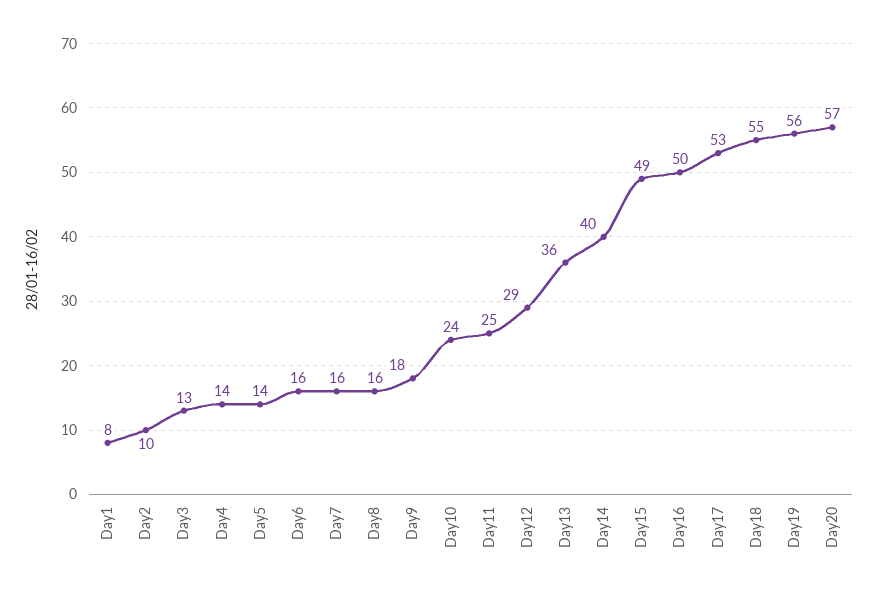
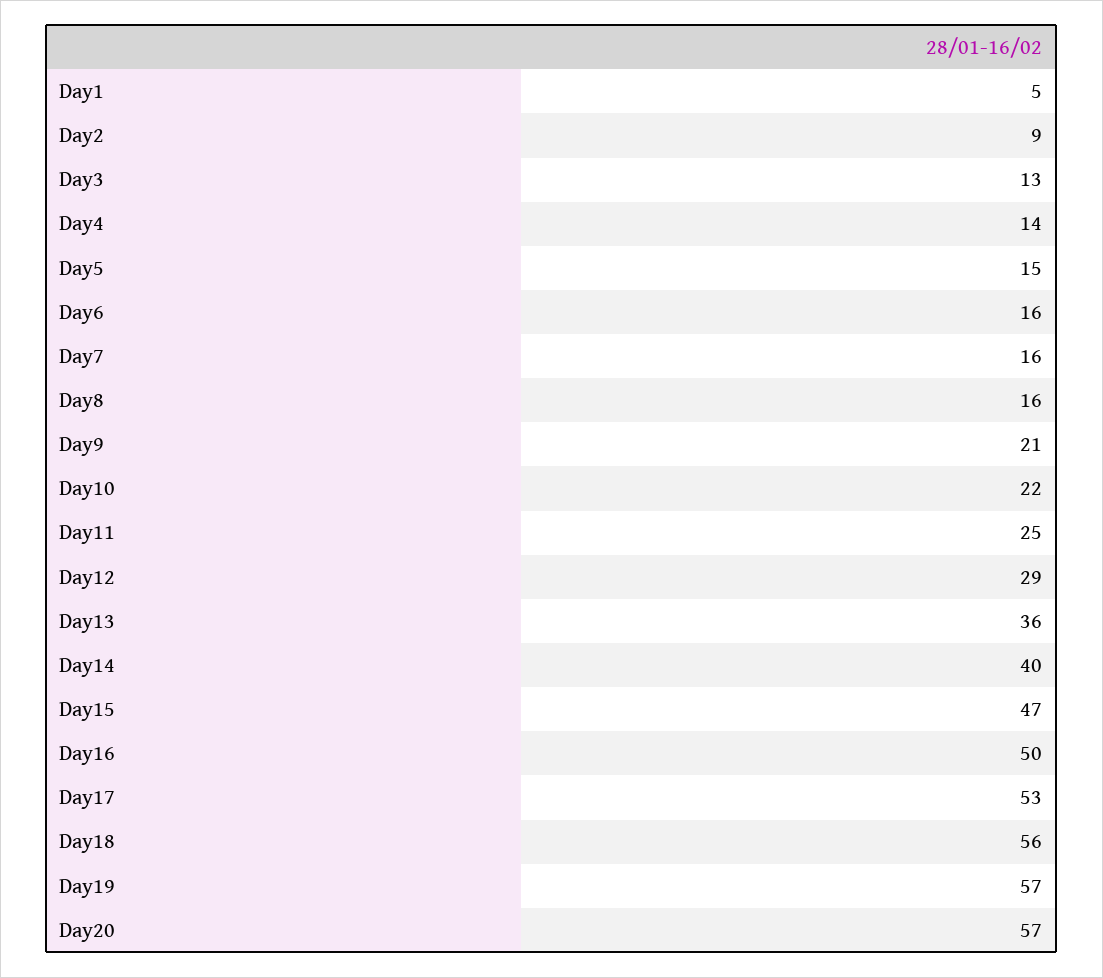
  {
-   "Day1": 8,
+   "Day1": 5,
-   "Day2": 10,
+   "Day2": 9,
    "Day3": 13,
    "Day4": 14,
-   "Day5": 14,
+   "Day5": 15,
    "Day6": 16,
    "Day7": 16,
    "Day8": 16,
-   "Day9": 18,
+   "Day9": 21,
-   "Day10": 24,
+   "Day10": 22,
    "Day11": 25,
    "Day12": 29,
    "Day13": 36,
    "Day14": 40,
-   "Day15": 49,
+   "Day15": 47,
    "Day16": 50,
    "Day17": 53,
-   "Day18": 55,
+   "Day18": 56,
-   "Day19": 56,
+   "Day19": 57,
    "Day20": 57
  }

